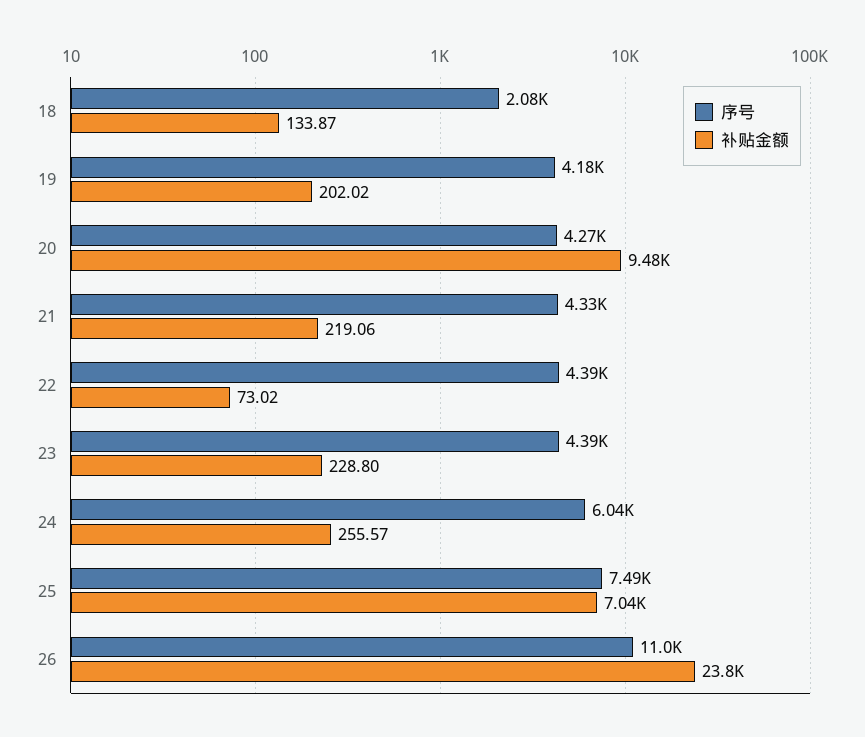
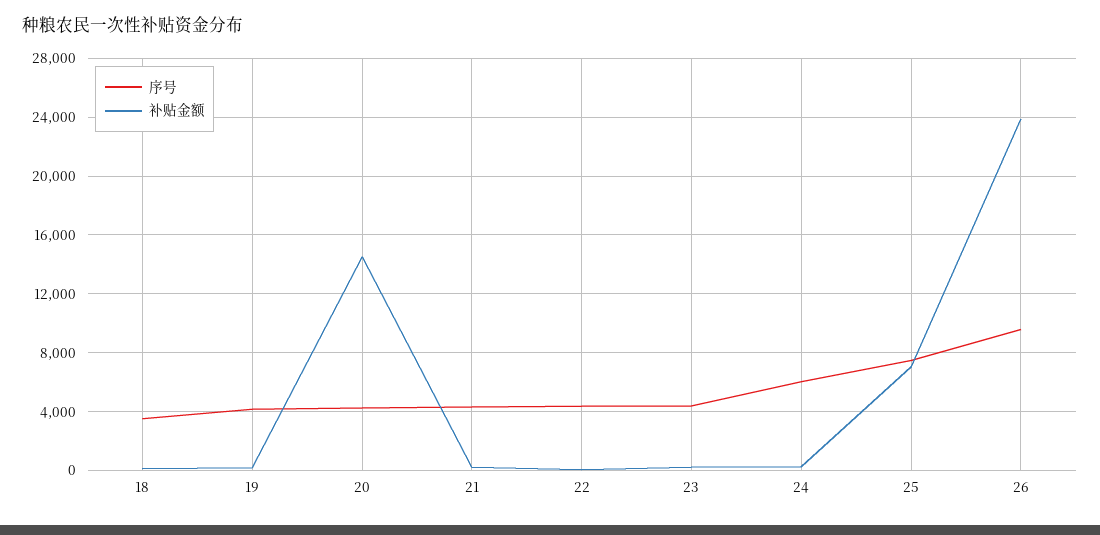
  {
    "序号": {
-     "18": 2080,
+     "18": 3500,
      "19": 4180,
      "20": 4270,
      "21": 4330,
      "22": 4390,
      "23": 4390,
      "24": 6040,
      "25": 7490,
-     "26": 11000
+     "26": 9500
    },
    "补贴金额": {
      "18": 133.87,
      "19": 202.02,
-     "20": 9480,
+     "20": 14500,
      "21": 219.06,
      "22": 73.02,
      "23": 228.8,
      "24": 255.57,
      "25": 7040,
      "26": 23800
    }
  }

